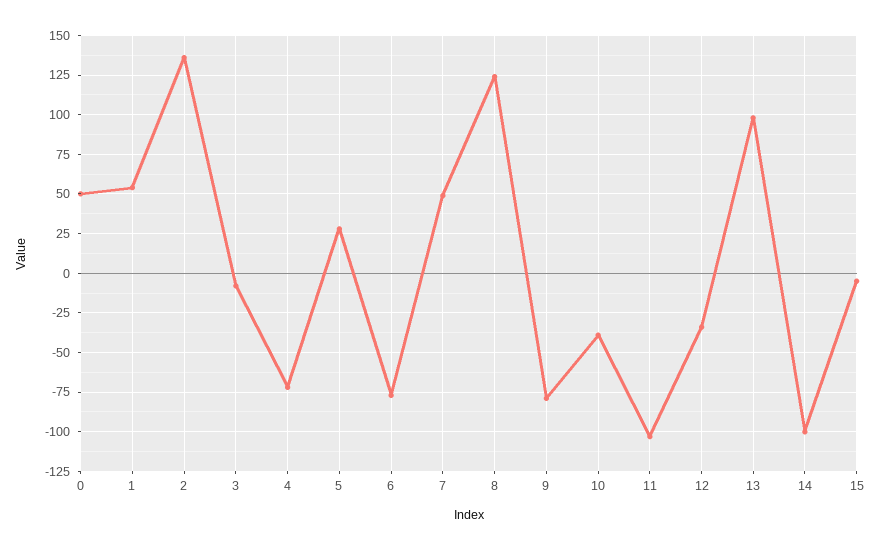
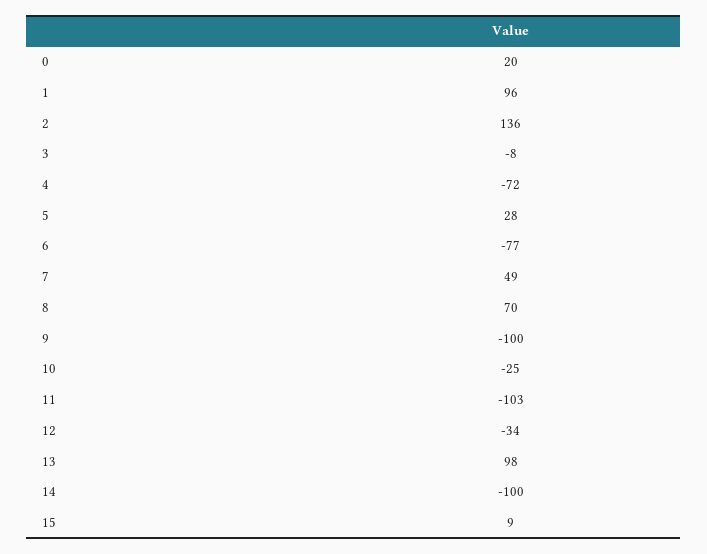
  {
-   "0": 50,
+   "0": 20,
-   "1": 55,
+   "1": 96,
    "2": 136,
    "3": -8,
    "4": -72,
    "5": 28,
    "6": -77,
    "7": 49,
-   "8": 125,
+   "8": 70,
-   "9": -80,
+   "9": -100,
-   "10": -40,
+   "10": -25,
    "11": -103,
    "12": -34,
    "13": 98,
    "14": -100,
-   "15": -5
+   "15": 9
  }

